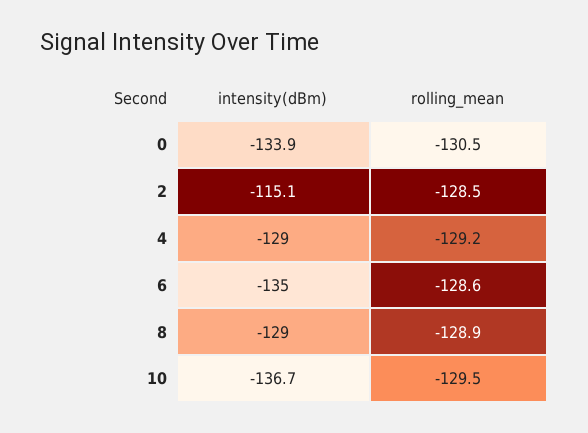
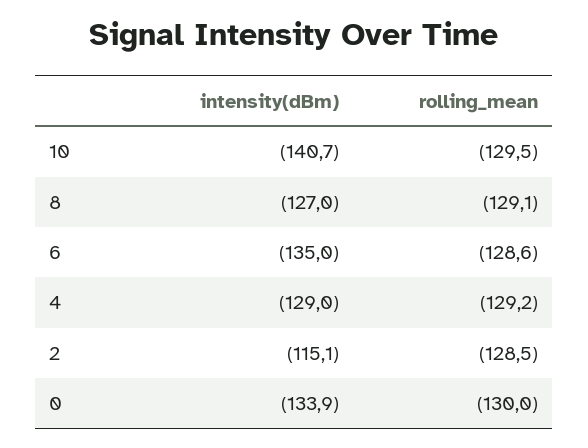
  {
    "intensity(dBm)": {
      "0": -133.9,
      "2": -115.1,
      "4": -129,
      "6": -135,
-     "8": -129,
+     "8": -127,
-     "10": -136.7
+     "10": -140.7
    },
    "rolling_mean": {
-     "0": -130.5,
+     "0": -130,
      "2": -128.5,
      "4": -129.2,
      "6": -128.6,
-     "8": -128.9,
+     "8": -129.1,
      "10": -129.5
    }
  }

